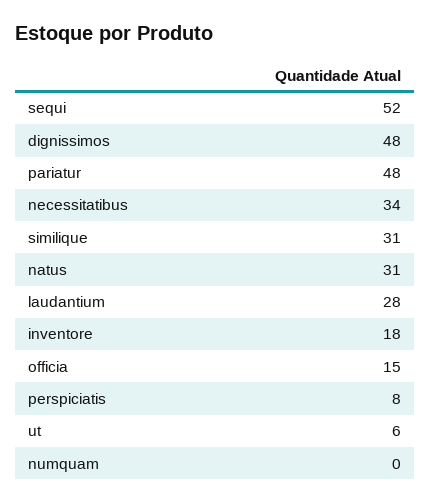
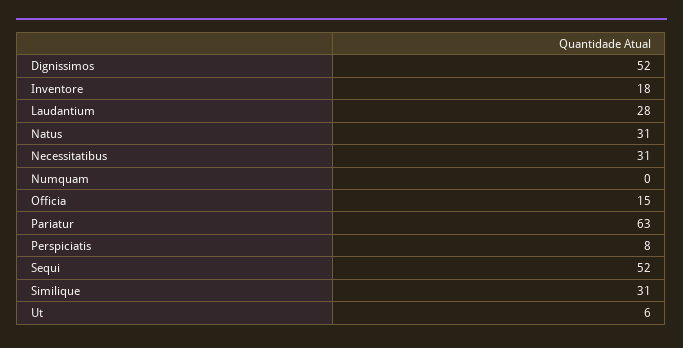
  {
    "sequi": 52,
-   "dignissimos": 48,
+   "dignissimos": 52,
-   "pariatur": 48,
+   "pariatur": 63,
-   "necessitatibus": 34,
+   "necessitatibus": 31,
    "similique": 31,
    "natus": 31,
    "laudantium": 28,
    "inventore": 18,
    "officia": 15,
    "perspiciatis": 8,
    "ut": 6,
    "numquam": 0
  }

